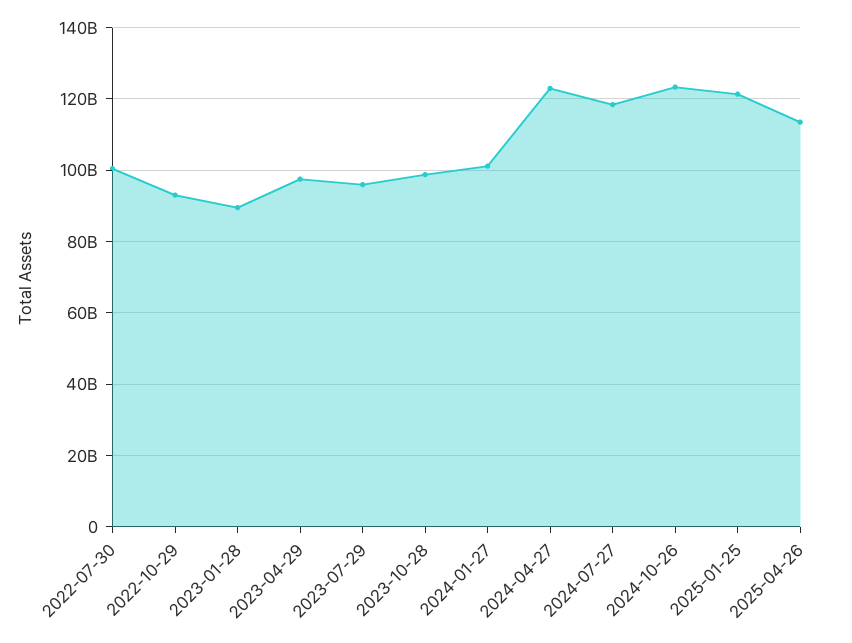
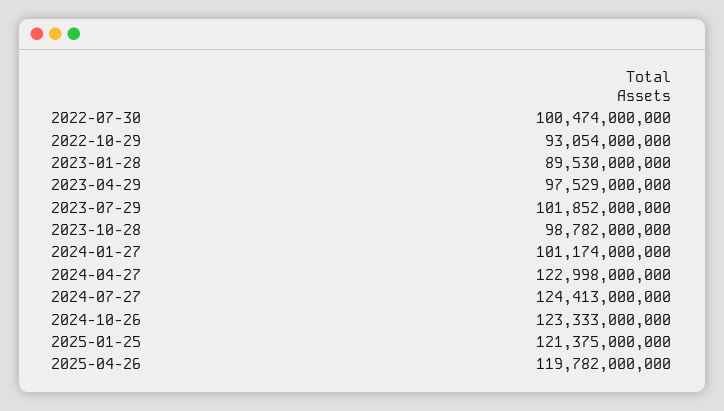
  {
    "2022-07-30": 100474000000,
    "2022-10-29": 93054000000,
    "2023-01-28": 89530000000,
    "2023-04-29": 97529000000,
-   "2023-07-29": 96000000000,
+   "2023-07-29": 101852000000,
    "2023-10-28": 98782000000,
    "2024-01-27": 101174000000,
    "2024-04-27": 122998000000,
-   "2024-07-27": 118000000000,
+   "2024-07-27": 124413000000,
    "2024-10-26": 123333000000,
    "2025-01-25": 121375000000,
-   "2025-04-26": 114000000000
+   "2025-04-26": 119782000000
  }

